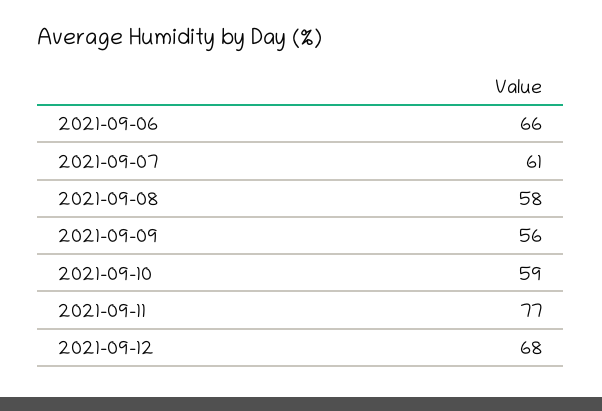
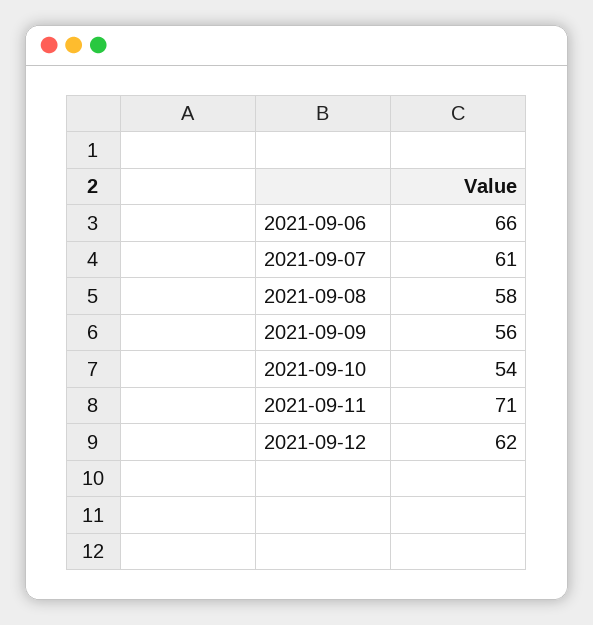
  {
    "2021-09-06": 66,
    "2021-09-07": 61,
    "2021-09-08": 58,
    "2021-09-09": 56,
-   "2021-09-10": 59,
+   "2021-09-10": 54,
-   "2021-09-11": 77,
+   "2021-09-11": 71,
-   "2021-09-12": 68
+   "2021-09-12": 62
  }

